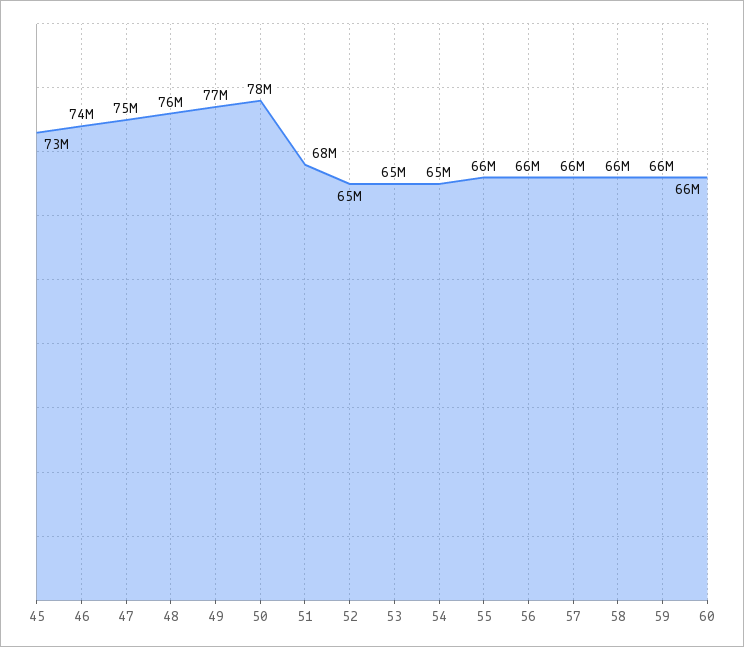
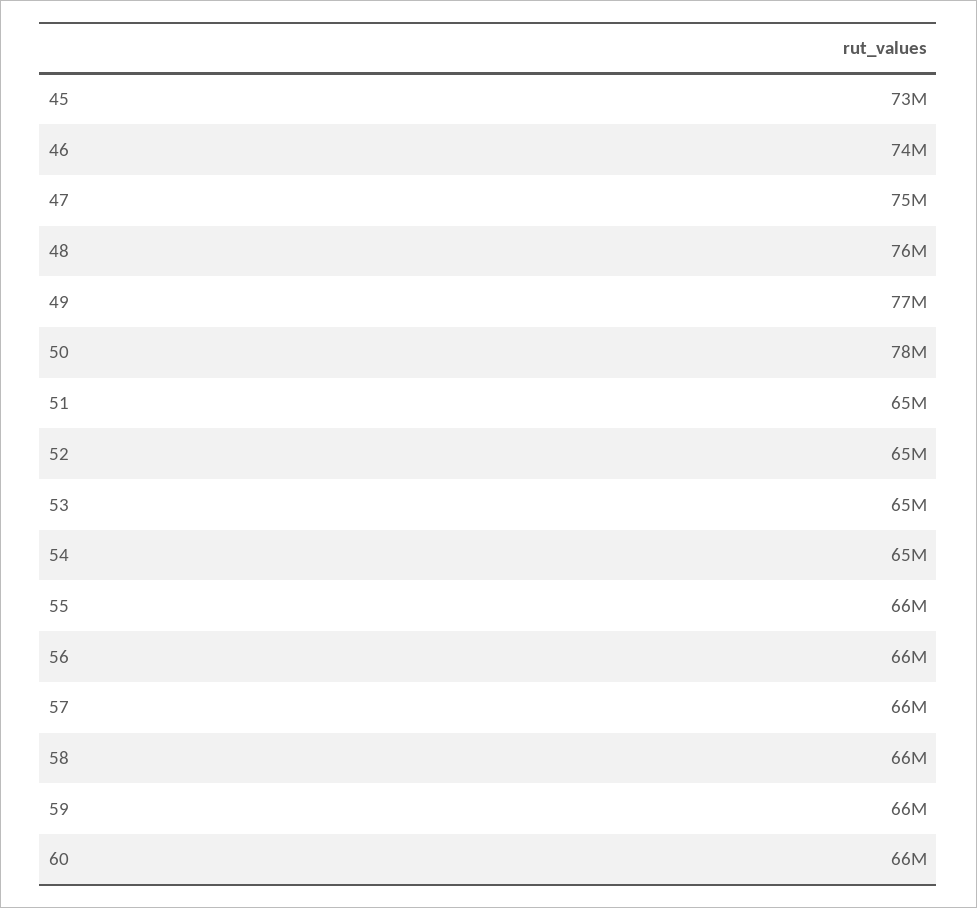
  {
    "45": 73000000,
    "46": 74000000,
    "47": 75000000,
    "48": 76000000,
    "49": 77000000,
    "50": 78000000,
-   "51": 68000000,
+   "51": 65000000,
    "52": 65000000,
    "53": 65000000,
    "54": 65000000,
    "55": 66000000,
    "56": 66000000,
    "57": 66000000,
    "58": 66000000,
    "59": 66000000,
    "60": 66000000
  }

